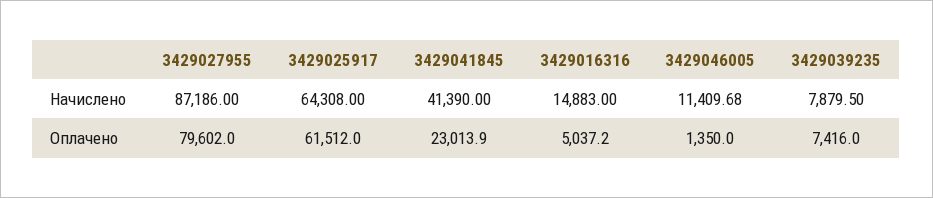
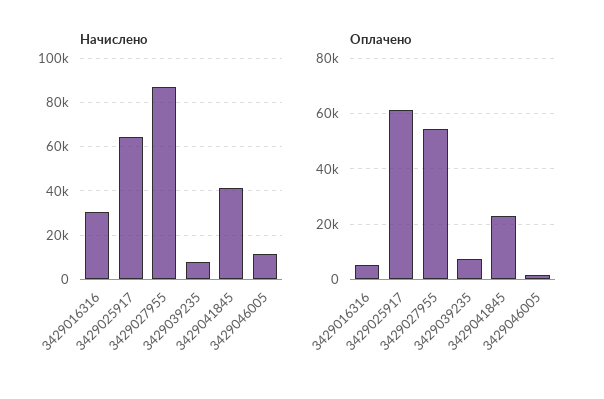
  {
    "Начислено": {
      "3429027955": 87186,
      "3429025917": 64308,
      "3429041845": 41390,
-     "3429016316": 14883,
+     "3429016316": 30000,
      "3429046005": 11409.68,
      "3429039235": 7879.5
    },
    "Оплачено": {
-     "3429027955": 79602,
+     "3429027955": 55000,
      "3429025917": 61512,
      "3429041845": 23013.9,
      "3429016316": 5037.2,
      "3429046005": 1350,
      "3429039235": 7416
    }
  }

